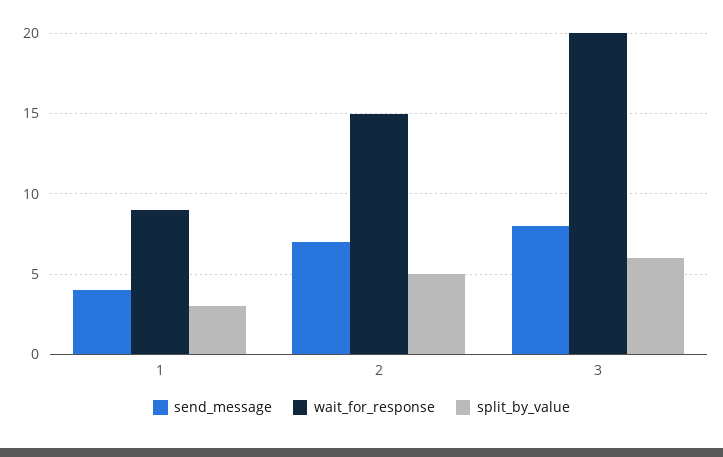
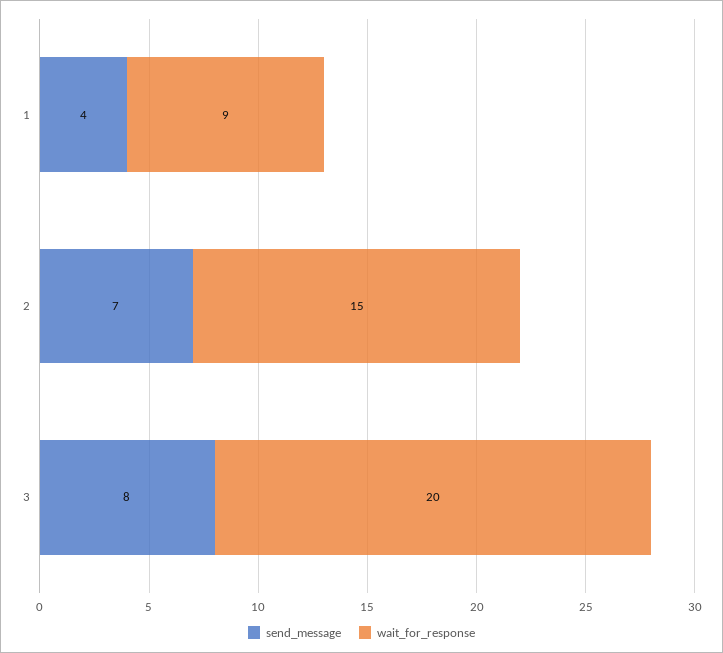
  {
    "send_message": {
      "1": 4,
      "2": 7,
      "3": 8
    },
    "wait_for_response": {
      "1": 9,
      "2": 15,
      "3": 20
-   },
+   }
-   "split_by_value": {
-     "1": 3,
-     "2": 5,
-     "3": 6
-   }
  }

